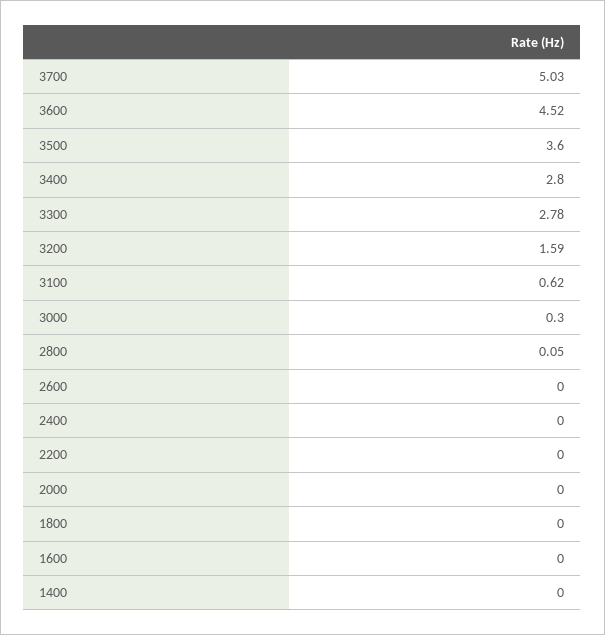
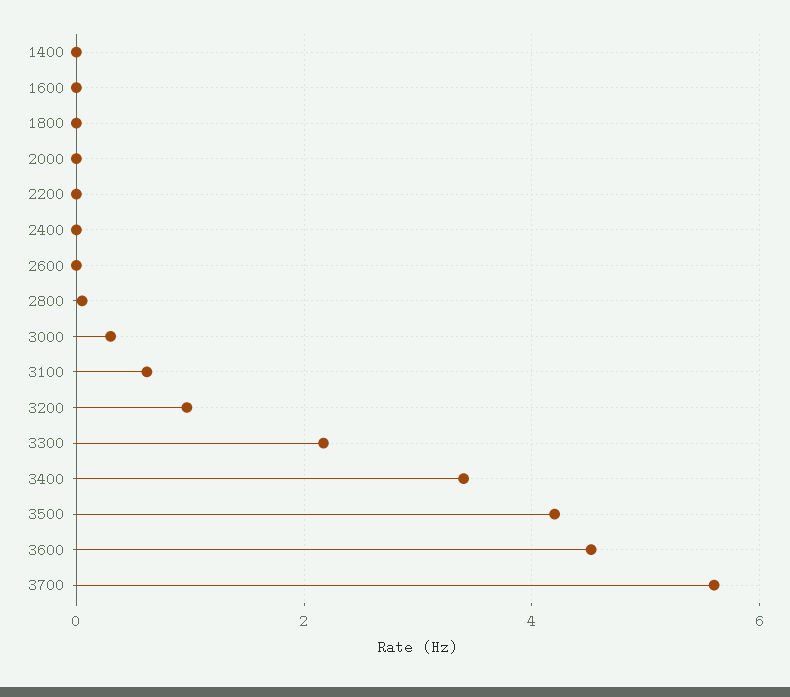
  {
-   "3700": 5.03,
+   "3700": 5.6,
    "3600": 4.52,
-   "3500": 3.6,
+   "3500": 4.2,
-   "3400": 2.8,
+   "3400": 3.4,
-   "3300": 2.78,
+   "3300": 2.2,
-   "3200": 1.59,
+   "3200": 1,
    "3100": 0.62,
    "3000": 0.3,
    "2800": 0.05,
    "2600": 0,
    "2400": 0,
    "2200": 0,
    "2000": 0,
    "1800": 0,
    "1600": 0,
    "1400": 0
  }

